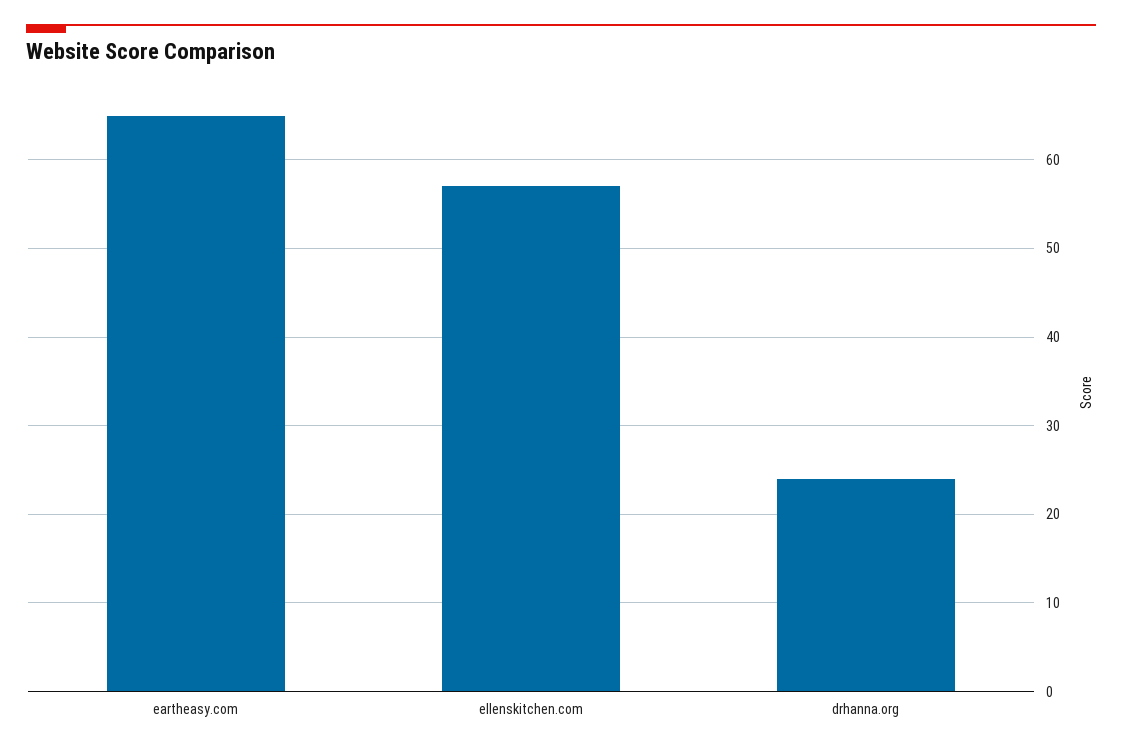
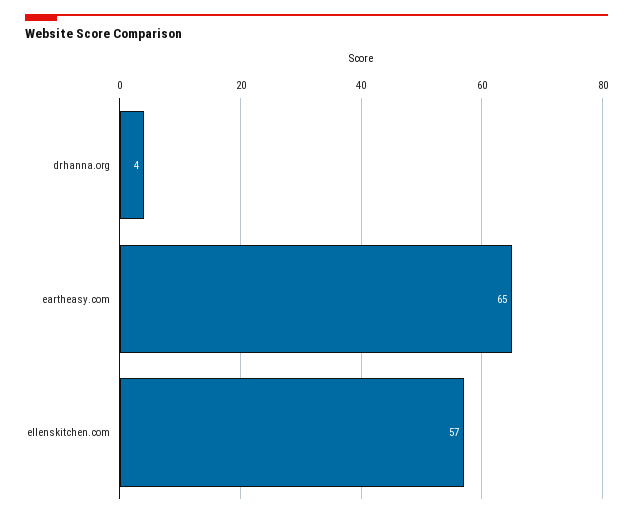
  {
    "eartheasy.com": 65,
    "ellenskitchen.com": 57,
-   "drhanna.org": 24
+   "drhanna.org": 4
  }

